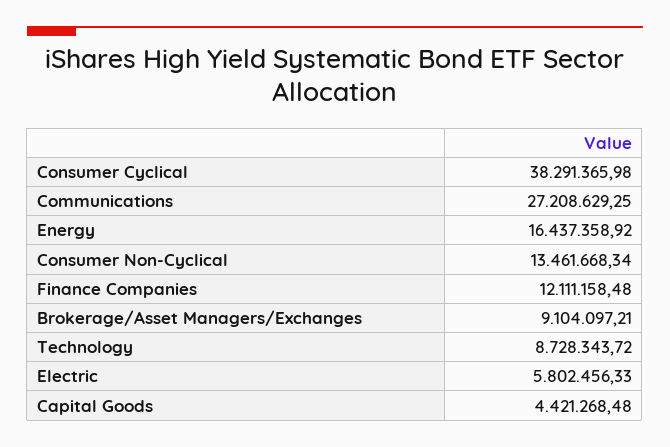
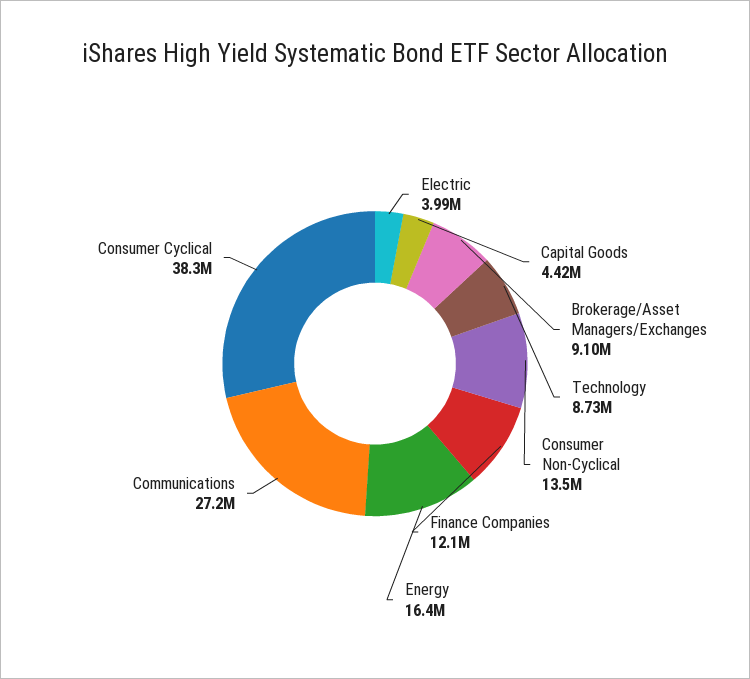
  {
    "Consumer Cyclical": 38291365.98,
    "Communications": 27208629.25,
    "Energy": 16437358.92,
    "Consumer Non-Cyclical": 13461668.34,
    "Finance Companies": 12111158.48,
    "Brokerage/Asset Managers/Exchanges": 9104097.21,
    "Technology": 8728343.72,
-   "Electric": 5802456.33,
+   "Electric": 3990000,
    "Capital Goods": 4421268.48
  }

